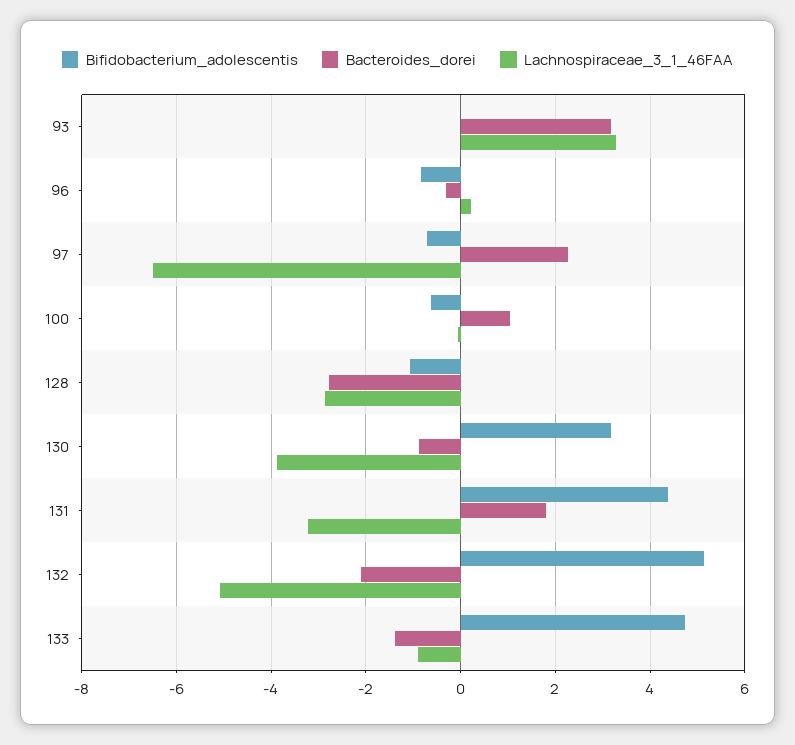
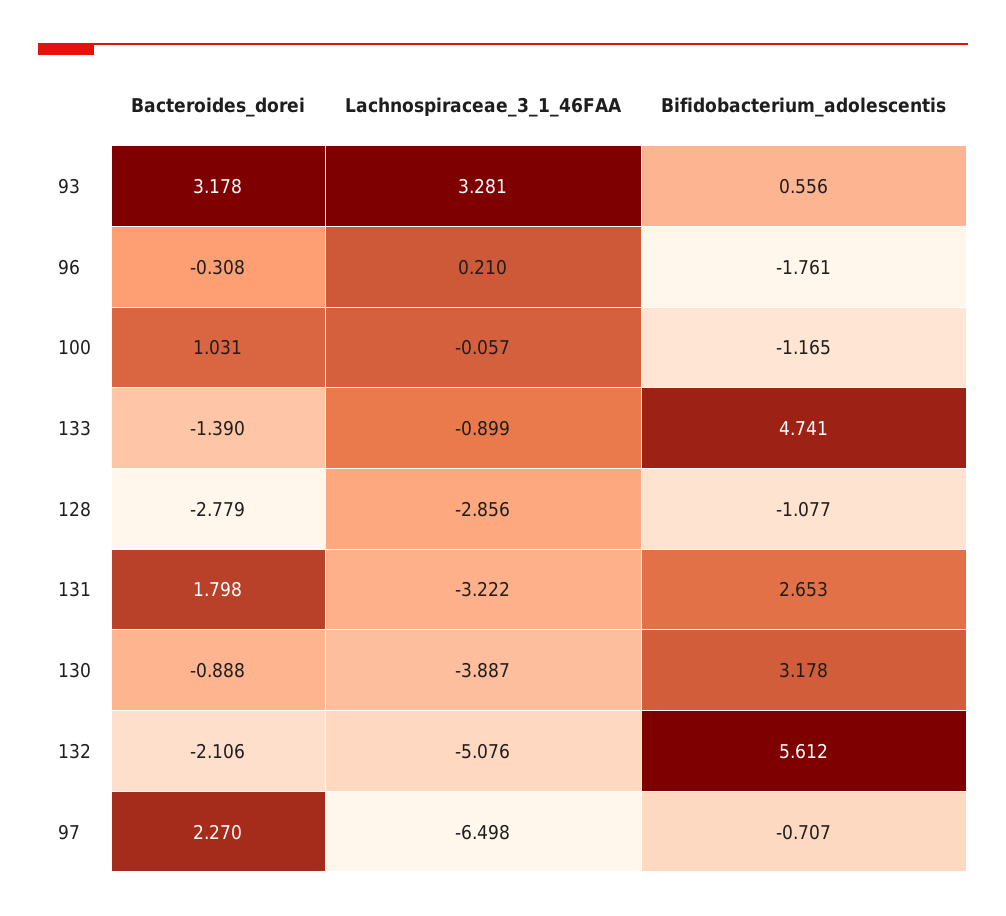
  {
    "Bifidobacterium_adolescentis": {
-     "93": 0,
+     "93": 0.556,
-     "96": -0.8,
+     "96": -1.761,
      "97": -0.707,
-     "100": -0.6,
+     "100": -1.165,
      "128": -1.077,
      "130": 3.178,
-     "131": 4.4,
+     "131": 2.653,
-     "132": 5.2,
+     "132": 5.612,
      "133": 4.741
    },
    "Bacteroides_dorei": {
      "93": 3.178,
      "96": -0.308,
      "97": 2.27,
      "100": 1.031,
      "128": -2.779,
      "130": -0.888,
      "131": 1.798,
      "132": -2.106,
      "133": -1.39
    },
    "Lachnospiraceae_3_1_46FAA": {
      "93": 3.281,
      "96": 0.21,
      "97": -6.498,
      "100": -0.057,
      "128": -2.856,
      "130": -3.887,
      "131": -3.222,
      "132": -5.076,
      "133": -0.899
    }
  }

